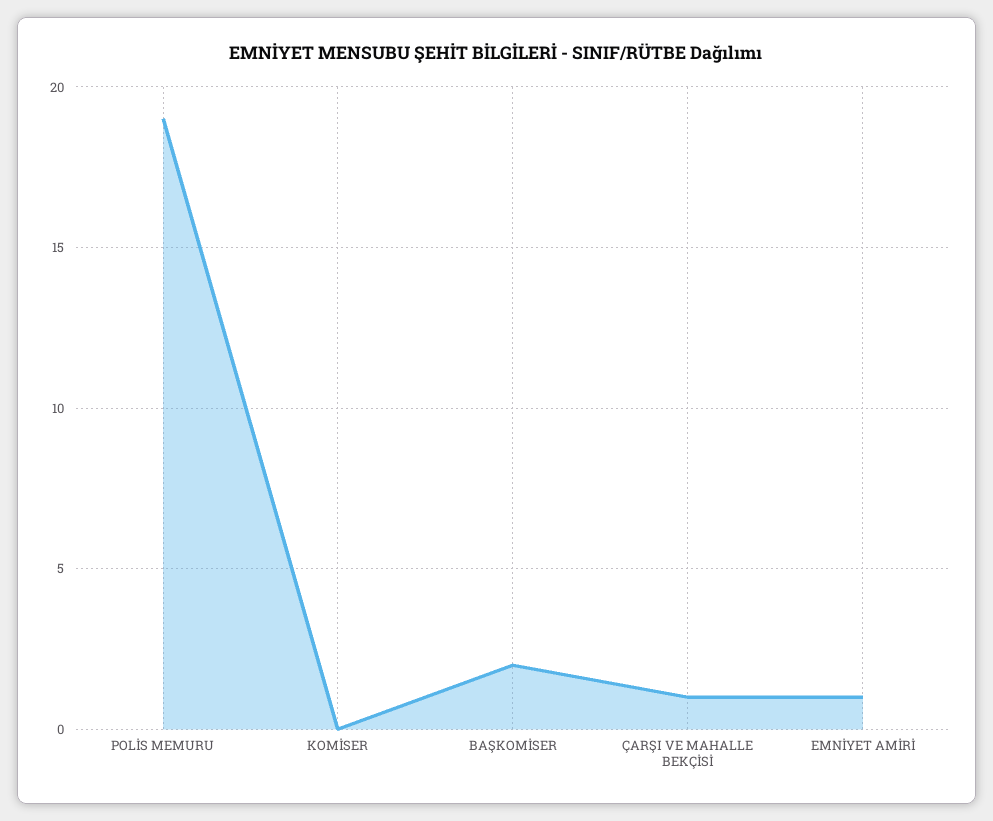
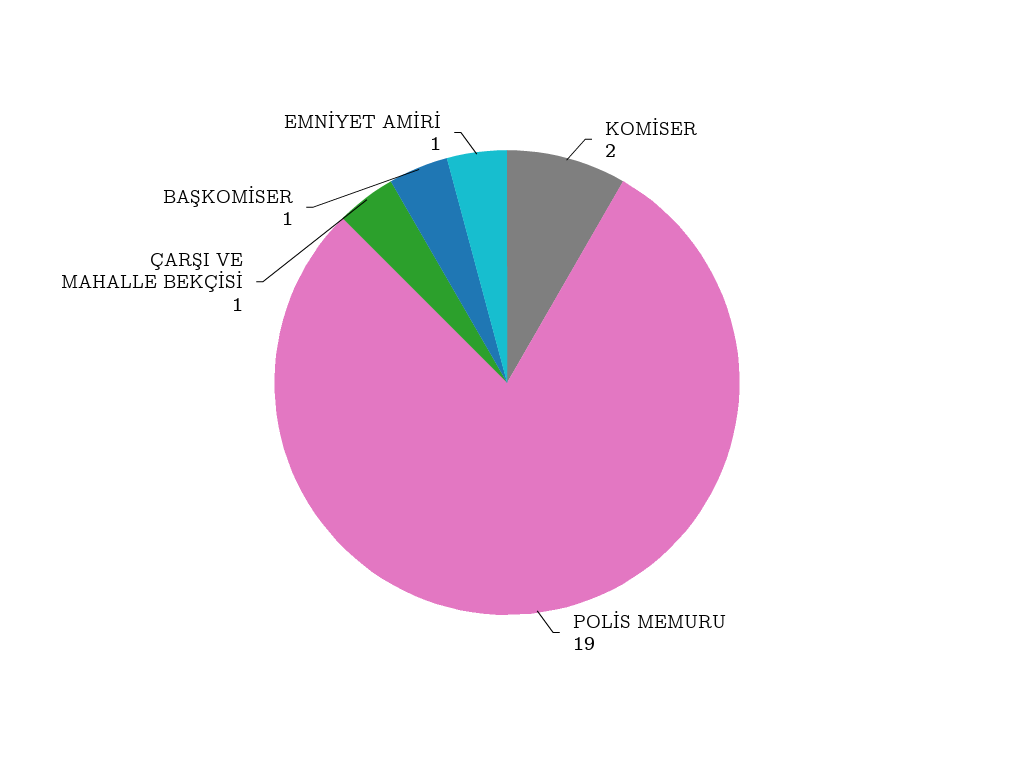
  {
    "POLİS MEMURU": 19,
-   "KOMİSER": 0,
+   "KOMİSER": 2,
-   "BAŞKOMİSER": 2,
+   "BAŞKOMİSER": 1,
    "ÇARŞI VE MAHALLE BEKÇİSİ": 1,
    "EMNİYET AMİRİ": 1
  }

